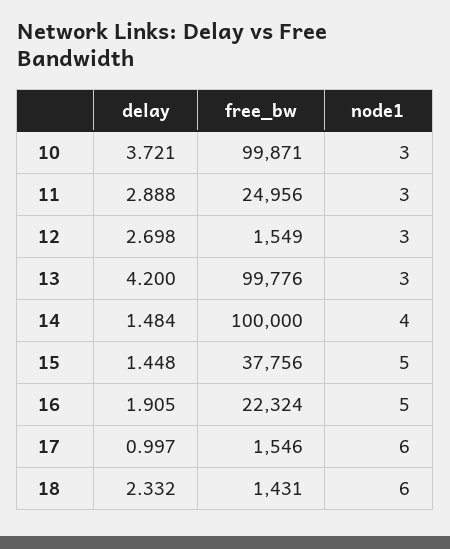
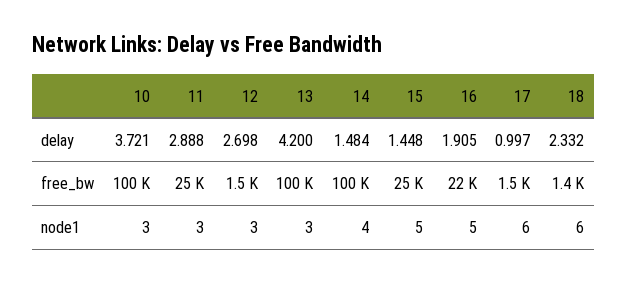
  {
    "delay": {
      "10": 3.721,
      "11": 2.888,
      "12": 2.698,
      "13": 4.2,
      "14": 1.484,
      "15": 1.448,
      "16": 1.905,
      "17": 0.997,
      "18": 2.332
    },
    "free_bw": {
      "10": 99871,
      "11": 24956,
      "12": 1549,
      "13": 99776,
      "14": 100000,
-     "15": 37756,
+     "15": 25000,
      "16": 22324,
      "17": 1546,
      "18": 1431
    },
    "node1": {
      "10": 3,
      "11": 3,
      "12": 3,
      "13": 3,
      "14": 4,
      "15": 5,
      "16": 5,
      "17": 6,
      "18": 6
    }
  }

